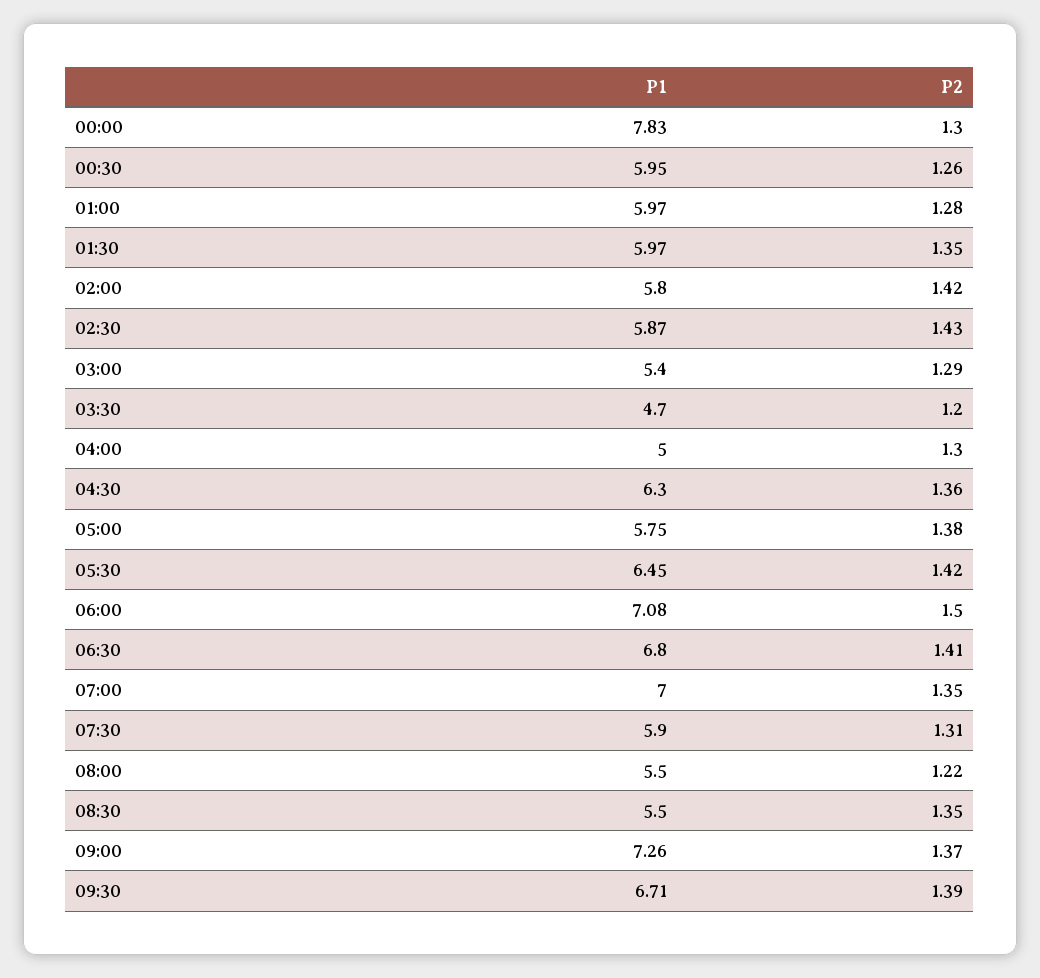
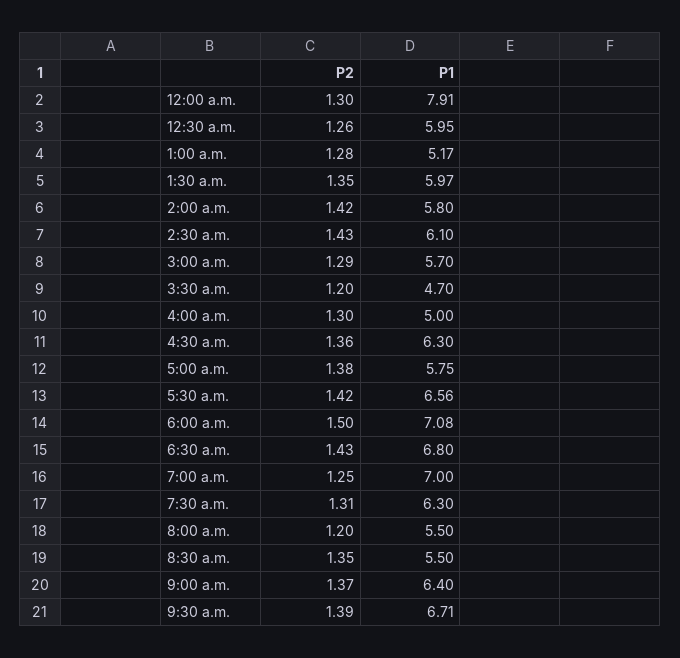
  {
    "P1": {
-     "00:00": 7.83,
+     "00:00": 7.91,
      "00:30": 5.95,
-     "01:00": 5.97,
+     "01:00": 5.17,
      "01:30": 5.97,
      "02:00": 5.8,
-     "02:30": 5.87,
+     "02:30": 6.1,
-     "03:00": 5.4,
+     "03:00": 5.7,
      "03:30": 4.7,
      "04:00": 5,
      "04:30": 6.3,
      "05:00": 5.75,
-     "05:30": 6.45,
+     "05:30": 6.56,
      "06:00": 7.08,
      "06:30": 6.8,
      "07:00": 7,
-     "07:30": 5.9,
+     "07:30": 6.3,
      "08:00": 5.5,
      "08:30": 5.5,
-     "09:00": 7.26,
+     "09:00": 6.4,
      "09:30": 6.71
    },
    "P2": {
      "00:00": 1.3,
      "00:30": 1.26,
      "01:00": 1.28,
      "01:30": 1.35,
      "02:00": 1.42,
      "02:30": 1.43,
      "03:00": 1.29,
      "03:30": 1.2,
      "04:00": 1.3,
      "04:30": 1.36,
      "05:00": 1.38,
      "05:30": 1.42,
      "06:00": 1.5,
-     "06:30": 1.41,
+     "06:30": 1.43,
-     "07:00": 1.35,
+     "07:00": 1.25,
      "07:30": 1.31,
-     "08:00": 1.22,
+     "08:00": 1.2,
      "08:30": 1.35,
      "09:00": 1.37,
      "09:30": 1.39
    }
  }

